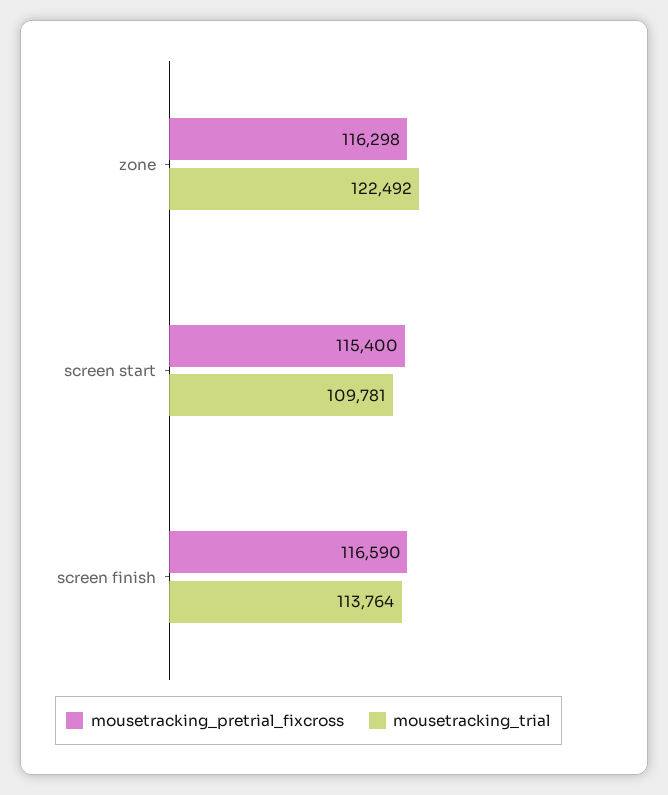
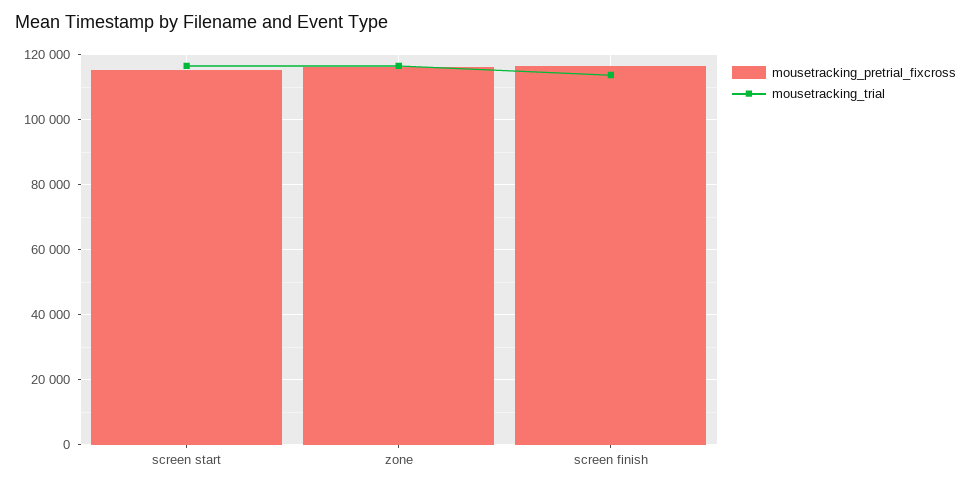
  {
    "mousetracking_pretrial_fixcross": {
      "zone": 116298,
      "screen start": 115400,
      "screen finish": 116590
    },
    "mousetracking_trial": {
-     "zone": 122492,
+     "zone": 116000,
-     "screen start": 109781,
+     "screen start": 116000,
      "screen finish": 113764
    }
  }

